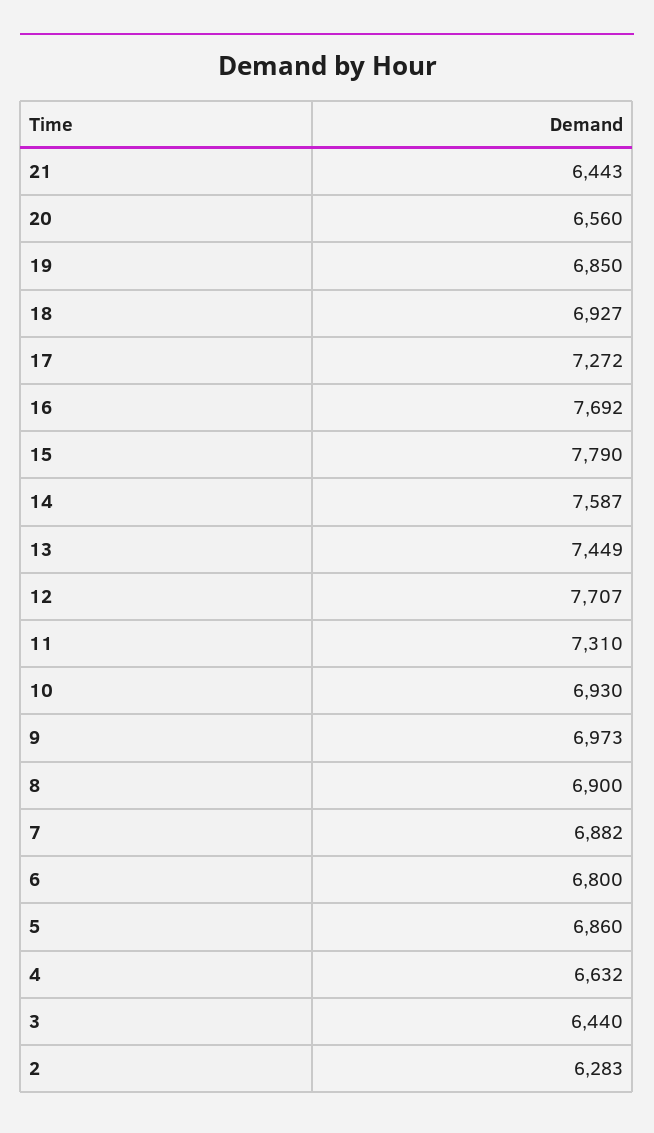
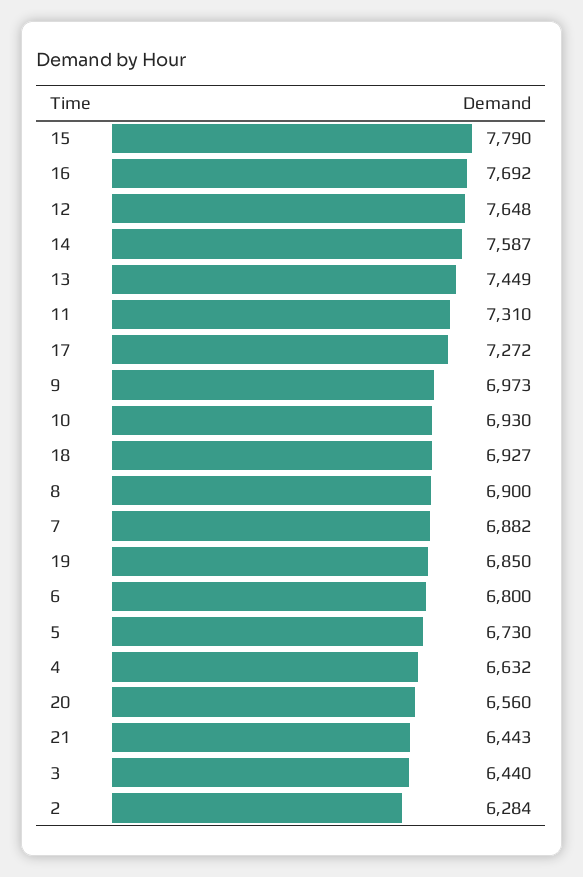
  {
    "21": 6443,
    "20": 6560,
    "19": 6850,
    "18": 6927,
    "17": 7272,
    "16": 7692,
    "15": 7790,
    "14": 7587,
    "13": 7449,
-   "12": 7707,
+   "12": 7648,
    "11": 7310,
    "10": 6930,
    "9": 6973,
    "8": 6900,
    "7": 6882,
    "6": 6800,
-   "5": 6860,
+   "5": 6730,
    "4": 6632,
    "3": 6440,
-   "2": 6283
+   "2": 6284
  }

